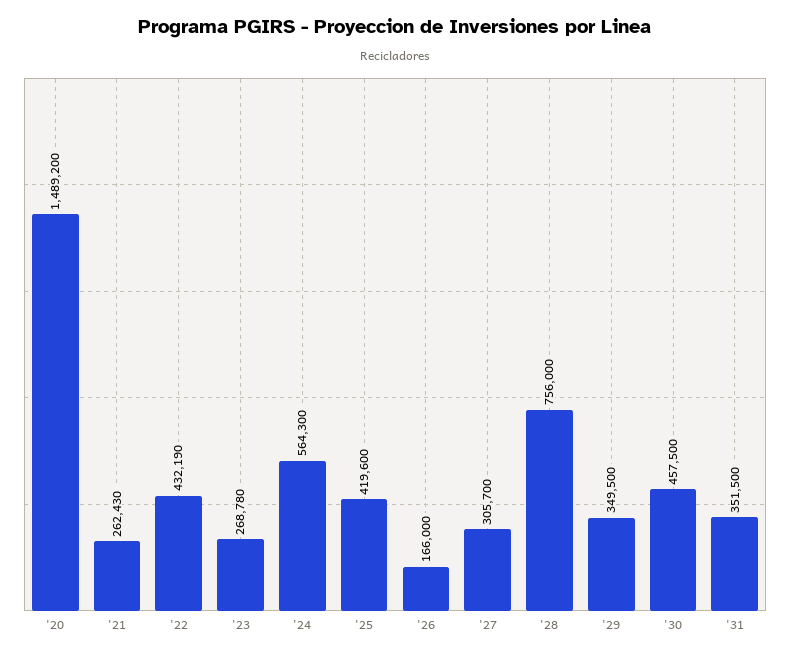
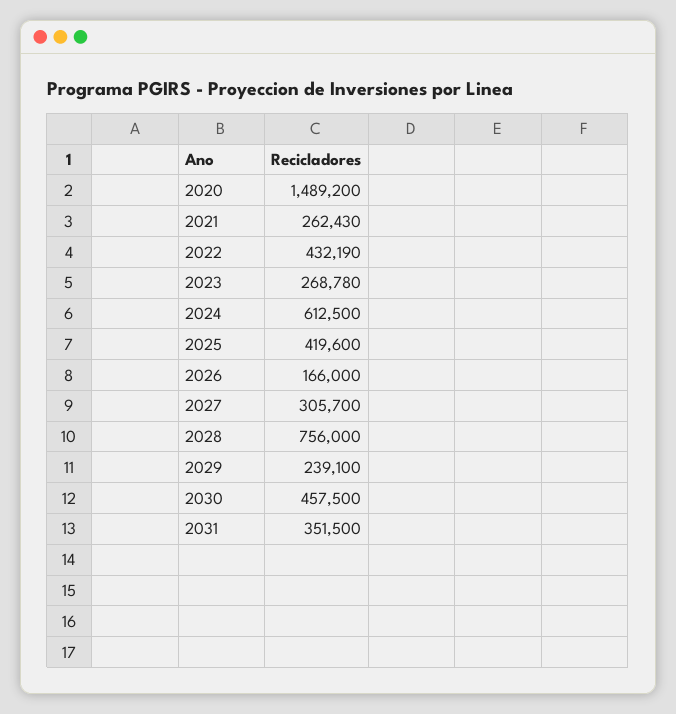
  {
    "'20": 1489200,
    "'21": 262430,
    "'22": 432190,
    "'23": 268780,
-   "'24": 564300,
+   "'24": 612500,
    "'25": 419600,
    "'26": 166000,
    "'27": 305700,
    "'28": 756000,
-   "'29": 349500,
+   "'29": 239100,
    "'30": 457500,
    "'31": 351500
  }

